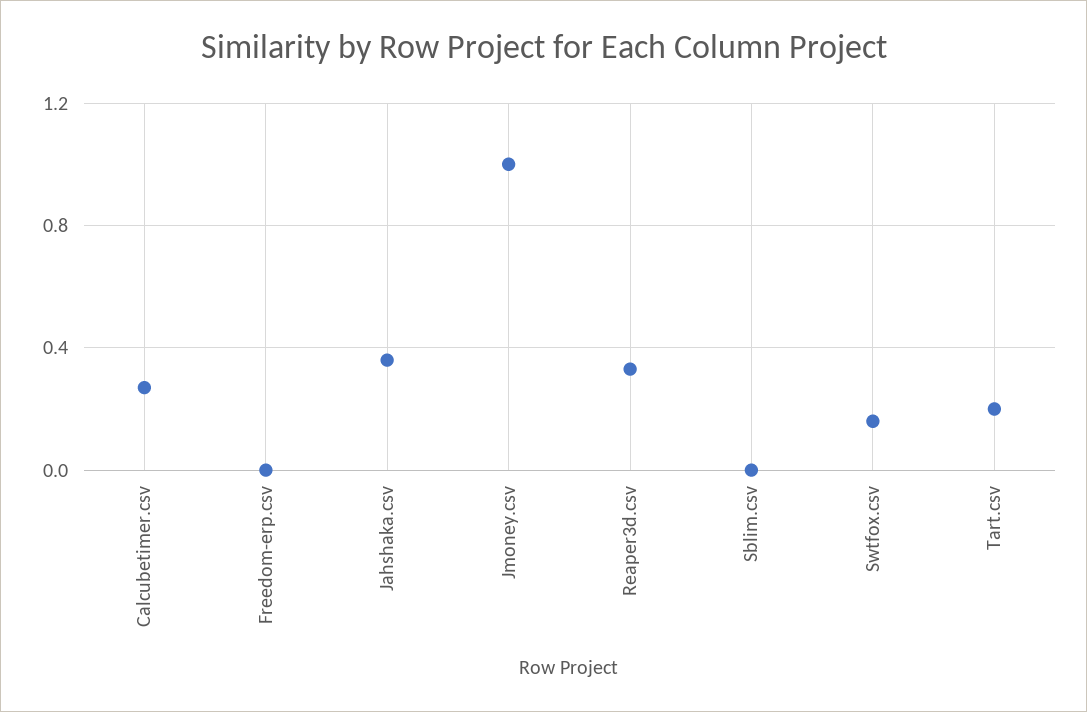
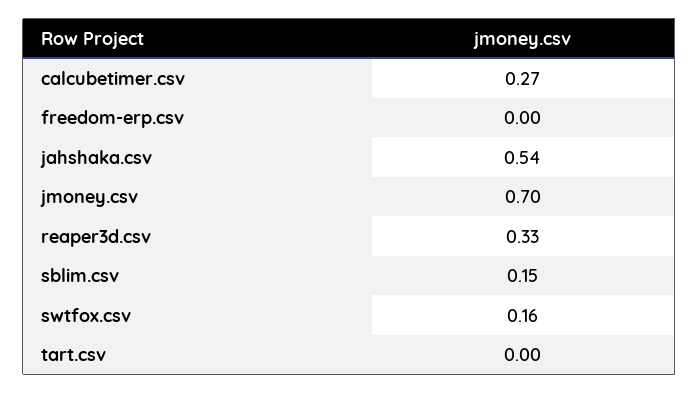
  {
    "Calcubetimer.csv": 0.27,
    "Freedom-erp.csv": 0,
-   "Jahshaka.csv": 0.35,
+   "Jahshaka.csv": 0.54,
-   "Jmoney.csv": 1,
+   "Jmoney.csv": 0.7,
    "Reaper3d.csv": 0.33,
-   "Sblim.csv": 0,
+   "Sblim.csv": 0.15,
    "Swtfox.csv": 0.16,
-   "Tart.csv": 0.2
+   "Tart.csv": 0
  }

